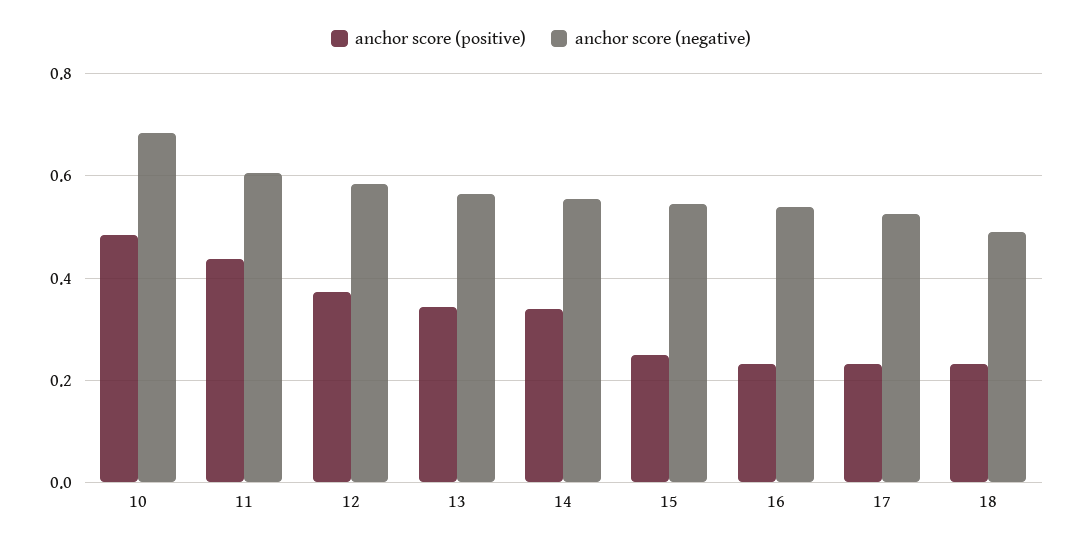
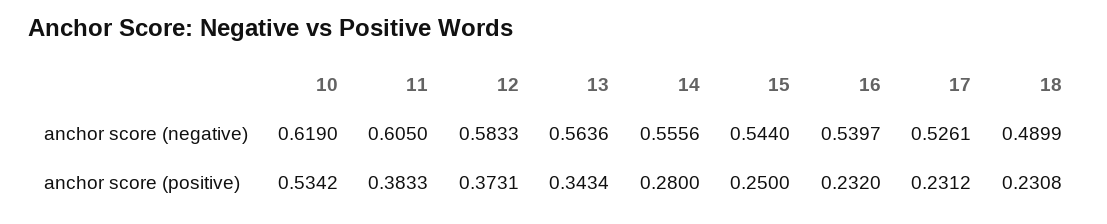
  {
    "anchor score (positive)": {
-     "10": 0.48,
+     "10": 0.5342,
-     "11": 0.44,
+     "11": 0.3833,
      "12": 0.3731,
      "13": 0.3434,
-     "14": 0.34,
+     "14": 0.28,
      "15": 0.25,
      "16": 0.232,
      "17": 0.2312,
      "18": 0.2308
    },
    "anchor score (negative)": {
-     "10": 0.68,
+     "10": 0.619,
      "11": 0.605,
      "12": 0.5833,
      "13": 0.5636,
      "14": 0.5556,
      "15": 0.544,
      "16": 0.5397,
      "17": 0.5261,
      "18": 0.4899
    }
  }

